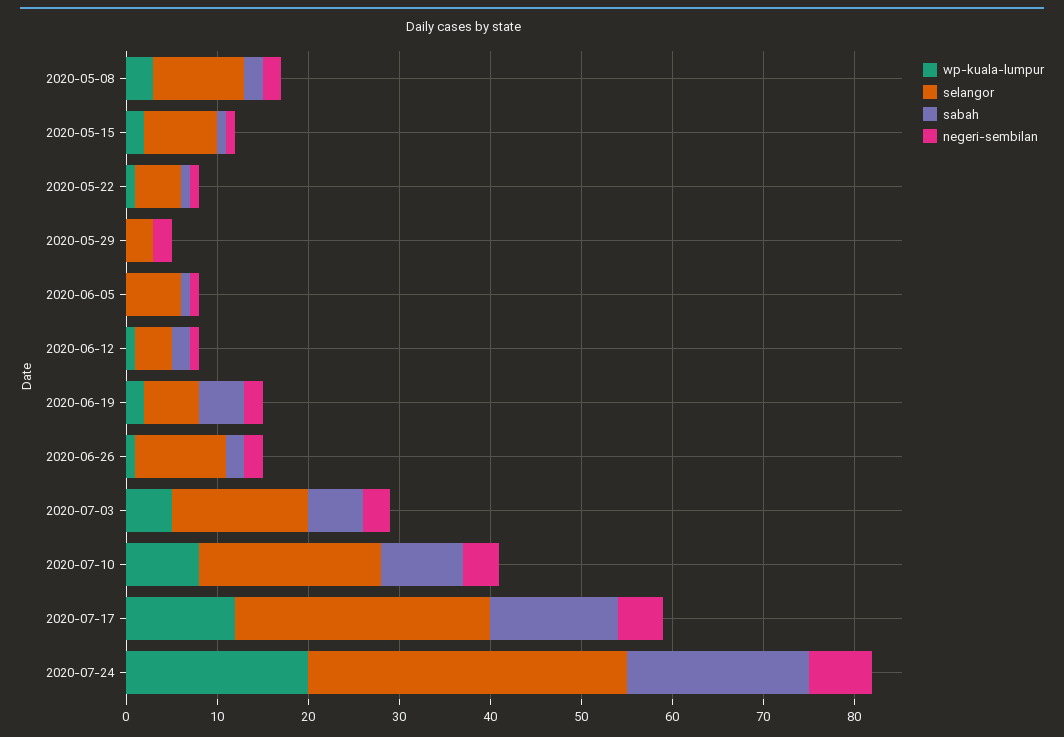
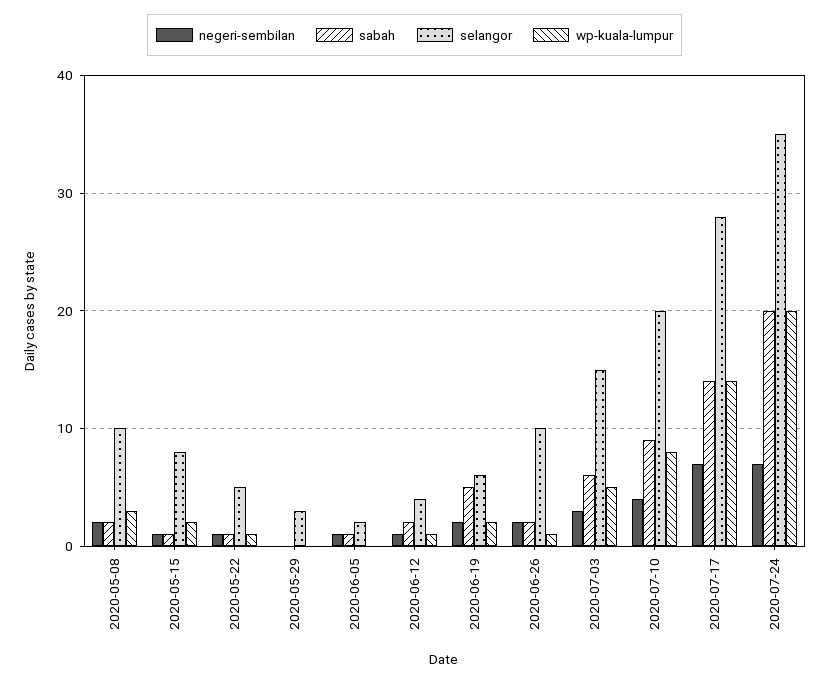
  {
    "wp-kuala-lumpur": {
      "2020-05-08": 3,
      "2020-05-15": 2,
      "2020-05-22": 1,
      "2020-05-29": 0,
      "2020-06-05": 0,
      "2020-06-12": 1,
      "2020-06-19": 2,
      "2020-06-26": 1,
      "2020-07-03": 5,
      "2020-07-10": 8,
-     "2020-07-17": 12,
+     "2020-07-17": 14,
      "2020-07-24": 20
    },
    "selangor": {
      "2020-05-08": 10,
      "2020-05-15": 8,
      "2020-05-22": 5,
      "2020-05-29": 3,
-     "2020-06-05": 6,
+     "2020-06-05": 2,
      "2020-06-12": 4,
      "2020-06-19": 6,
      "2020-06-26": 10,
      "2020-07-03": 15,
      "2020-07-10": 20,
      "2020-07-17": 28,
      "2020-07-24": 35
    },
    "sabah": {
      "2020-05-08": 2,
      "2020-05-15": 1,
      "2020-05-22": 1,
      "2020-05-29": 0,
      "2020-06-05": 1,
      "2020-06-12": 2,
      "2020-06-19": 5,
      "2020-06-26": 2,
      "2020-07-03": 6,
      "2020-07-10": 9,
      "2020-07-17": 14,
      "2020-07-24": 20
    },
    "negeri-sembilan": {
      "2020-05-08": 2,
      "2020-05-15": 1,
      "2020-05-22": 1,
-     "2020-05-29": 2,
+     "2020-05-29": 0,
      "2020-06-05": 1,
      "2020-06-12": 1,
      "2020-06-19": 2,
      "2020-06-26": 2,
      "2020-07-03": 3,
      "2020-07-10": 4,
-     "2020-07-17": 5,
+     "2020-07-17": 7,
      "2020-07-24": 7
    }
  }

